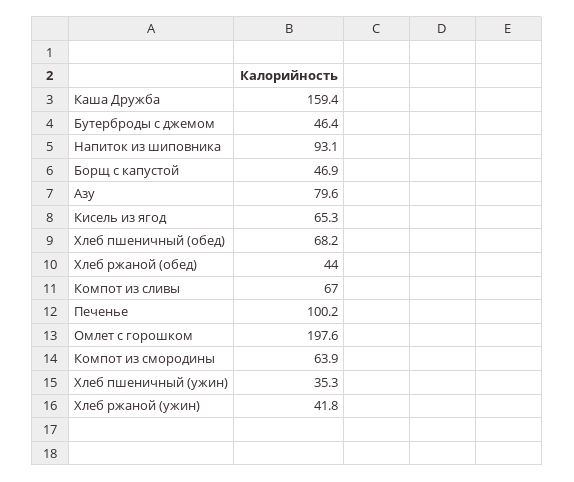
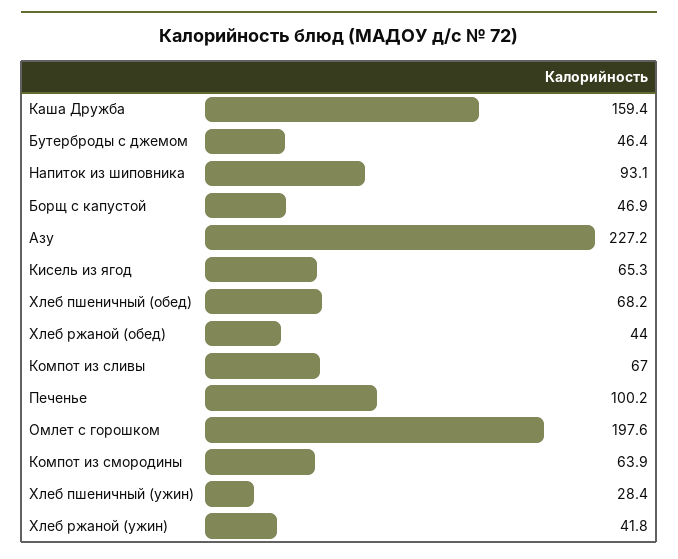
  {
    "Каша Дружба": 159.4,
    "Бутерброды с джемом": 46.4,
    "Напиток из шиповника": 93.1,
    "Борщ с капустой": 46.9,
-   "Азу": 79.6,
+   "Азу": 227.2,
    "Кисель из ягод": 65.3,
    "Хлеб пшеничный (обед)": 68.2,
    "Хлеб ржаной (обед)": 44,
    "Компот из сливы": 67,
    "Печенье": 100.2,
    "Омлет с горошком": 197.6,
    "Компот из смородины": 63.9,
-   "Хлеб пшеничный (ужин)": 35.3,
+   "Хлеб пшеничный (ужин)": 28.4,
    "Хлеб ржаной (ужин)": 41.8
  }

